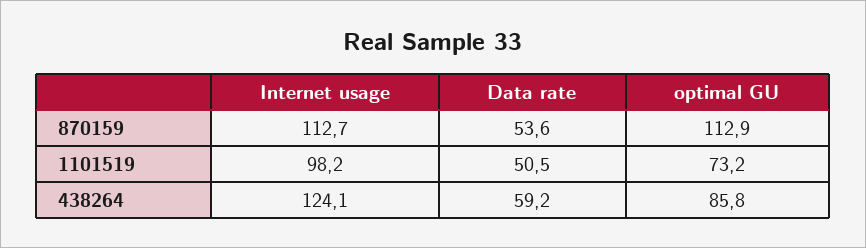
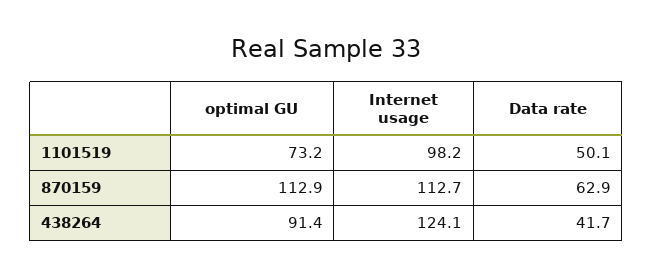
  {
    "Internet usage": {
      "870159": 112.7,
      "1101519": 98.2,
      "438264": 124.1
    },
    "Data rate": {
-     "870159": 53.6,
+     "870159": 62.9,
-     "1101519": 50.5,
+     "1101519": 50.1,
-     "438264": 59.2
+     "438264": 41.7
    },
    "optimal GU": {
      "870159": 112.9,
      "1101519": 73.2,
-     "438264": 85.8
+     "438264": 91.4
    }
  }

